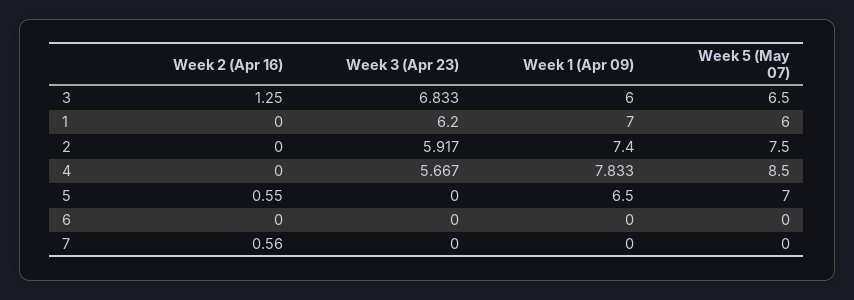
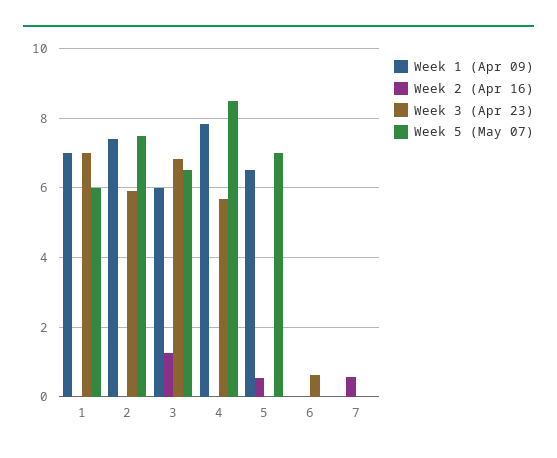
  {
    "Week 2 (Apr 16)": {
      "3": 1.25,
      "1": 0,
      "2": 0,
      "4": 0,
      "5": 0.55,
      "6": 0,
      "7": 0.56
    },
    "Week 3 (Apr 23)": {
      "3": 6.833,
-     "1": 6.2,
+     "1": 7,
      "2": 5.917,
      "4": 5.667,
      "5": 0,
-     "6": 0,
+     "6": 0.6,
      "7": 0
    },
    "Week 1 (Apr 09)": {
      "3": 6,
      "1": 7,
      "2": 7.4,
      "4": 7.833,
      "5": 6.5,
      "6": 0,
      "7": 0
    },
    "Week 5 (May 07)": {
      "3": 6.5,
      "1": 6,
      "2": 7.5,
      "4": 8.5,
      "5": 7,
      "6": 0,
      "7": 0
    }
  }

